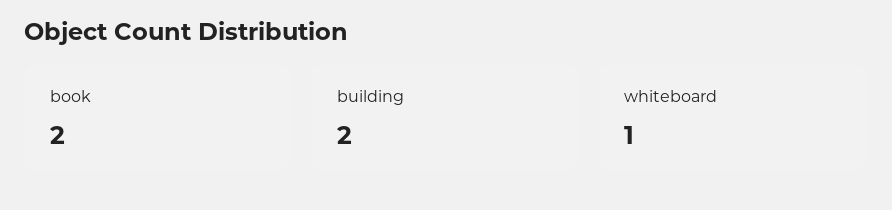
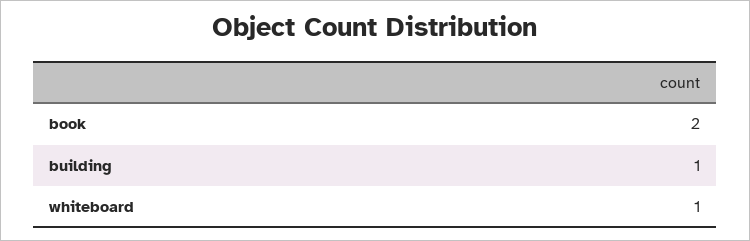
  {
    "book": 2,
-   "building": 2,
+   "building": 1,
    "whiteboard": 1
  }

